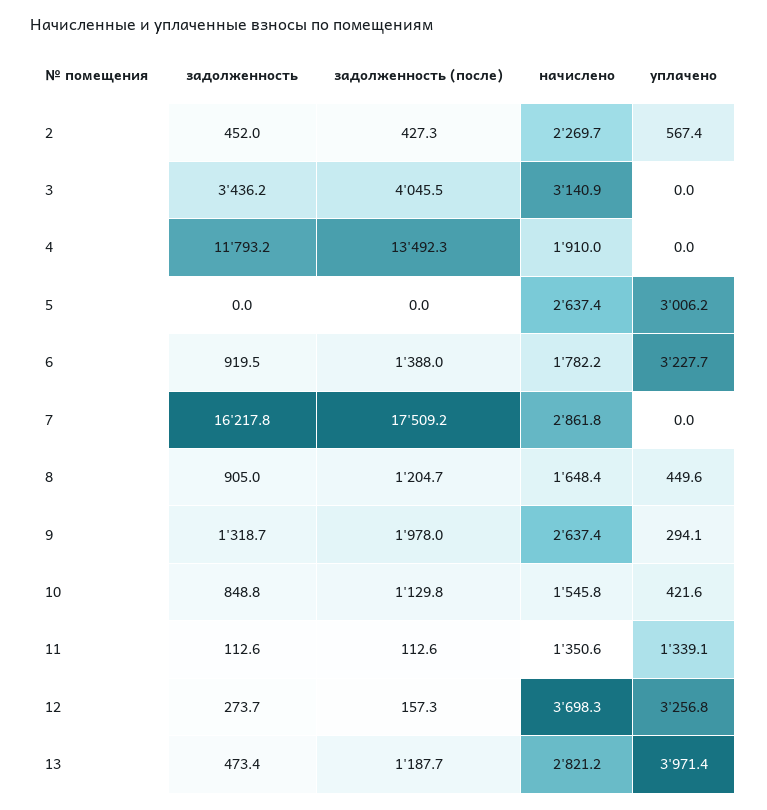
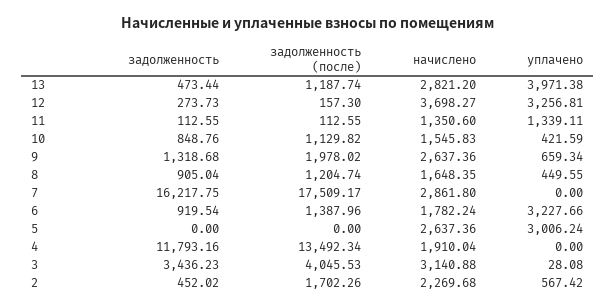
  {
    "задолженность": {
      "2": 452.02,
      "3": 3436.23,
      "4": 11793.16,
      "5": 0,
      "6": 919.54,
      "7": 16217.75,
      "8": 905.04,
      "9": 1318.68,
      "10": 848.76,
      "11": 112.55,
      "12": 273.73,
      "13": 473.44
    },
    "задолженность (после)": {
-     "2": 427.3,
+     "2": 1702.26,
      "3": 4045.53,
      "4": 13492.34,
      "5": 0,
      "6": 1387.96,
      "7": 17509.17,
      "8": 1204.74,
      "9": 1978.02,
      "10": 1129.82,
      "11": 112.55,
      "12": 157.3,
      "13": 1187.74
    },
    "начислено": {
      "2": 2269.68,
      "3": 3140.88,
      "4": 1910.04,
      "5": 2637.36,
      "6": 1782.24,
      "7": 2861.8,
      "8": 1648.35,
      "9": 2637.36,
      "10": 1545.83,
      "11": 1350.6,
      "12": 3698.27,
      "13": 2821.2
    },
    "уплачено": {
      "2": 567.42,
-     "3": 0,
+     "3": 28.08,
      "4": 0,
      "5": 3006.24,
      "6": 3227.66,
      "7": 0,
      "8": 449.55,
-     "9": 294.1,
+     "9": 659.34,
      "10": 421.59,
      "11": 1339.11,
      "12": 3256.81,
      "13": 3971.38
    }
  }

